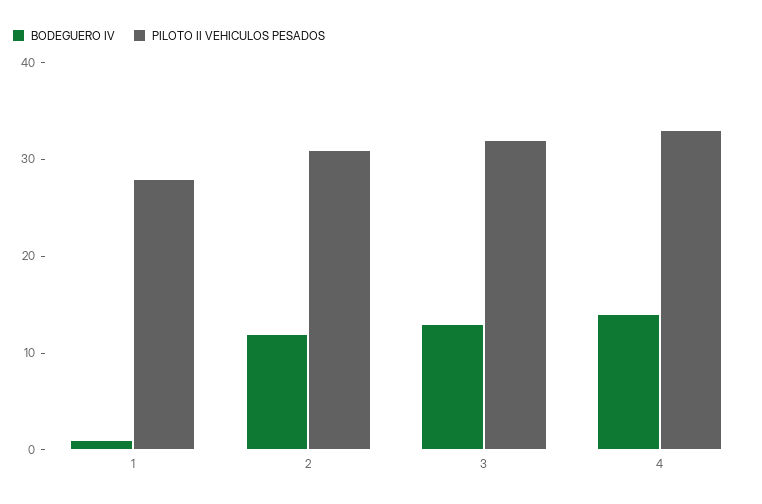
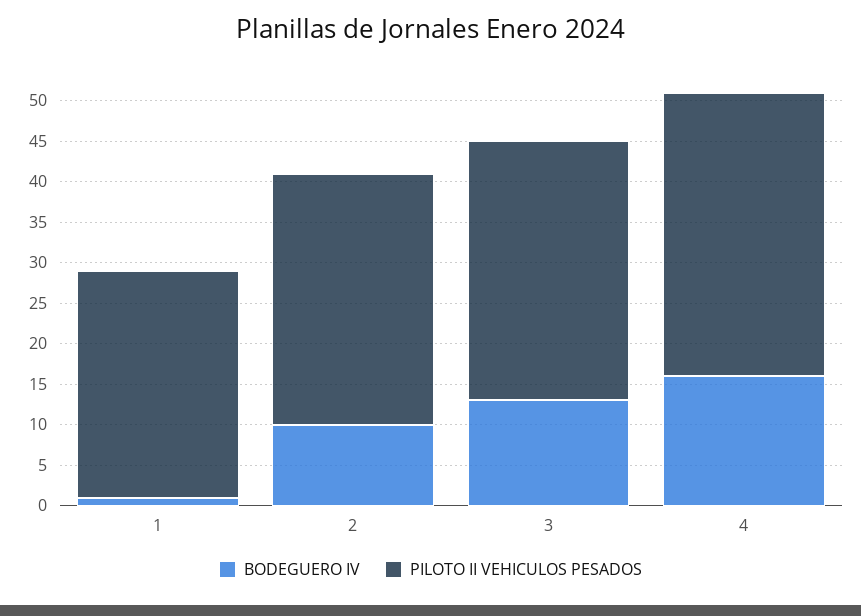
  {
    "BODEGUERO IV": {
      "1": 1,
-     "2": 12,
+     "2": 10,
      "3": 13,
-     "4": 14
+     "4": 16
    },
    "PILOTO II VEHICULOS PESADOS": {
      "1": 28,
      "2": 31,
      "3": 32,
-     "4": 33
+     "4": 35
    }
  }

